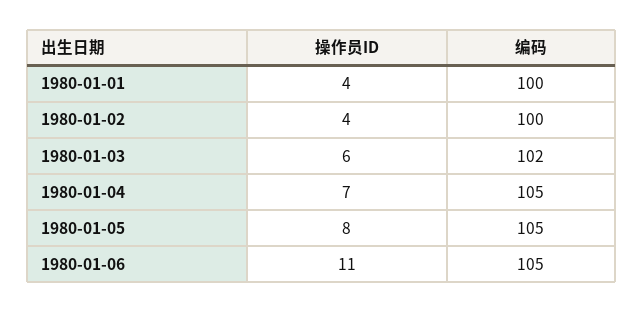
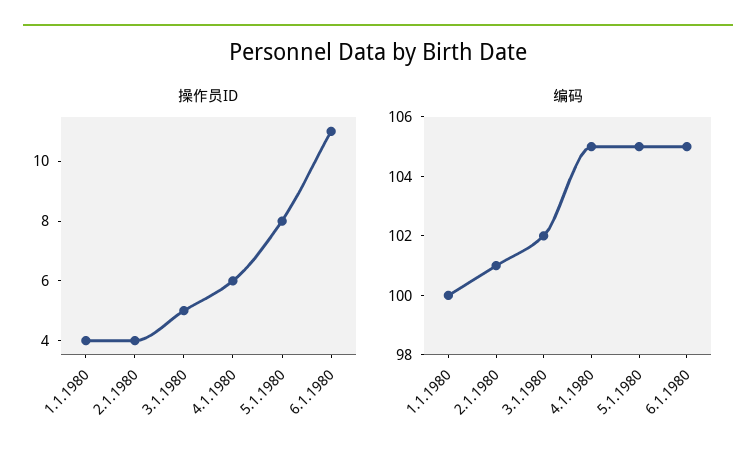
  {
    "操作员ID": {
      "1980-01-01": 4,
      "1980-01-02": 4,
-     "1980-01-03": 6,
+     "1980-01-03": 5,
-     "1980-01-04": 7,
+     "1980-01-04": 6,
      "1980-01-05": 8,
      "1980-01-06": 11
    },
    "编码": {
      "1980-01-01": 100,
-     "1980-01-02": 100,
+     "1980-01-02": 101,
      "1980-01-03": 102,
      "1980-01-04": 105,
      "1980-01-05": 105,
      "1980-01-06": 105
    }
  }

